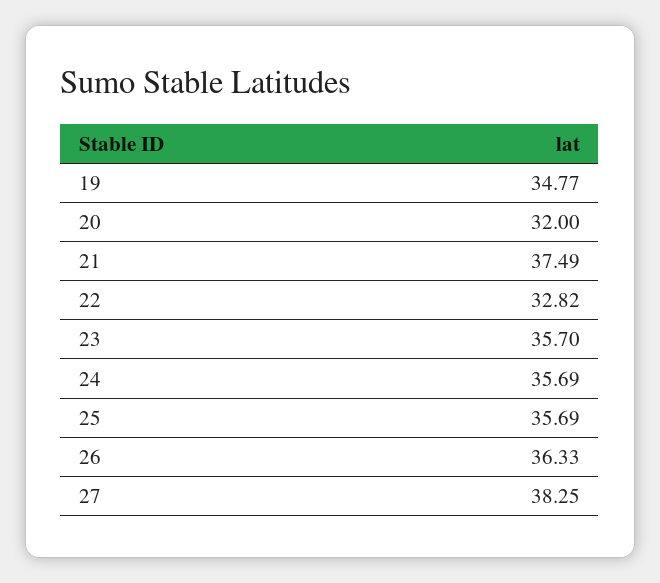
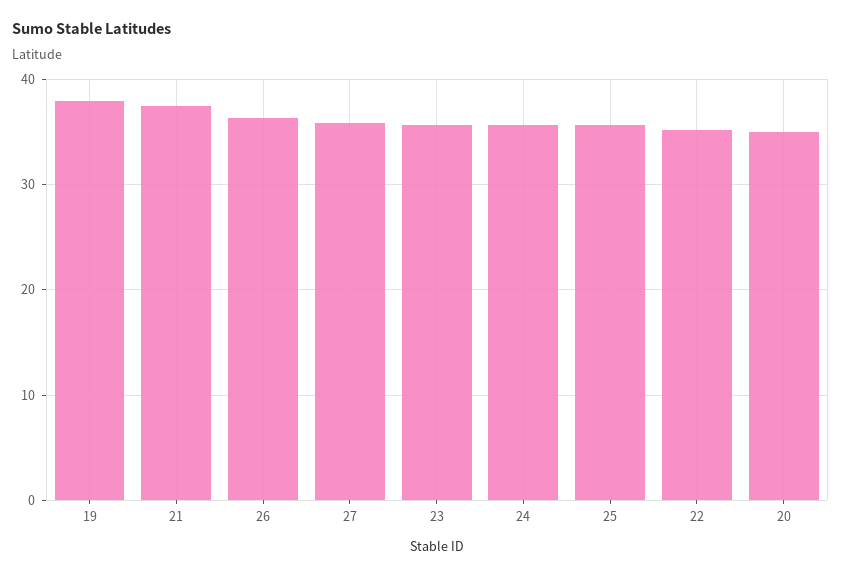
  {
-   "19": 34.77,
+   "19": 38,
-   "20": 32,
+   "20": 35,
    "21": 37.49,
-   "22": 32.82,
+   "22": 35,
    "23": 35.7,
    "24": 35.69,
    "25": 35.69,
    "26": 36.33,
-   "27": 38.25
+   "27": 36
  }

